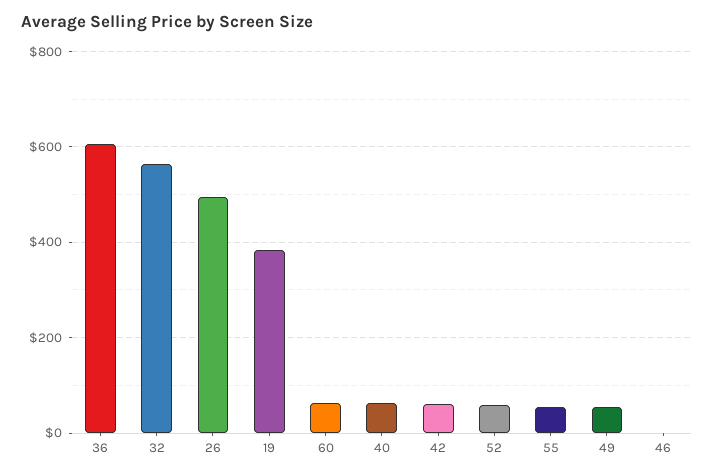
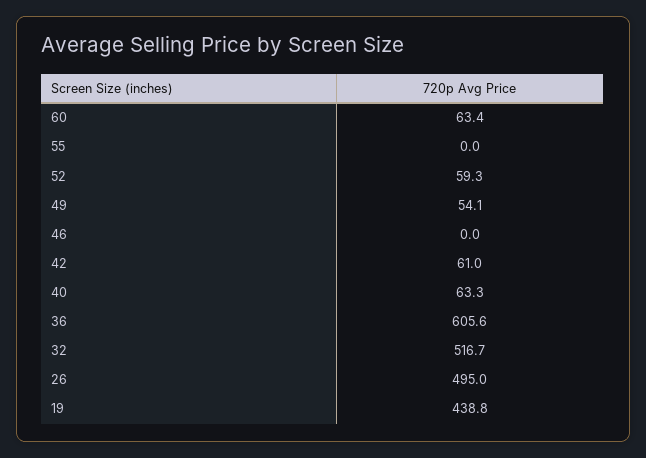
  {
    "36": 605.6,
-   "32": 560,
+   "32": 516.7,
    "26": 495,
-   "19": 380,
+   "19": 438.8,
    "60": 63.4,
    "40": 63.3,
    "42": 61,
    "52": 59.3,
-   "55": 60,
+   "55": 0,
    "49": 54.1,
    "46": 0
  }

